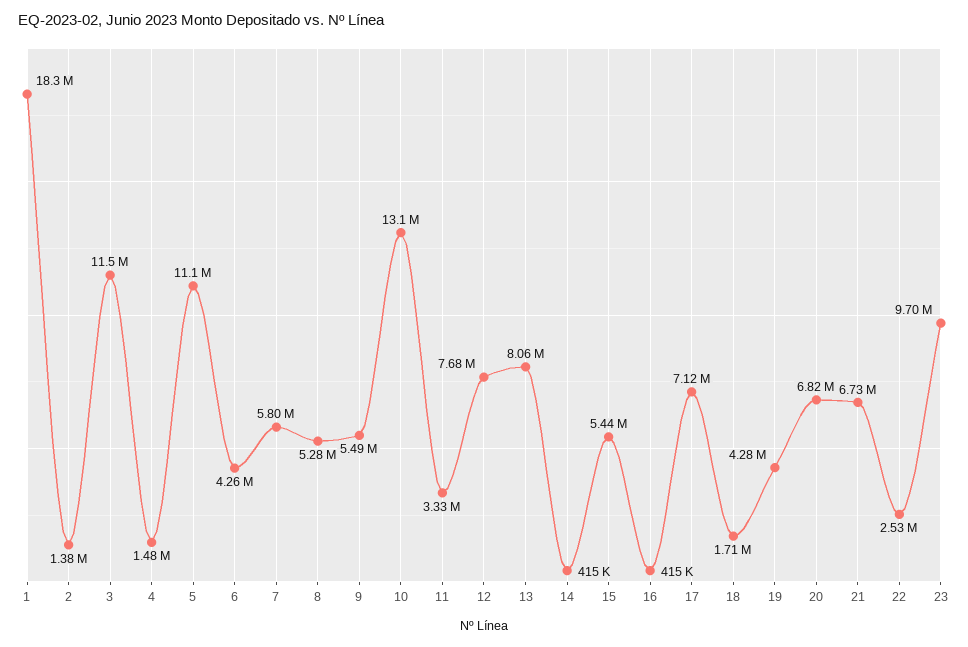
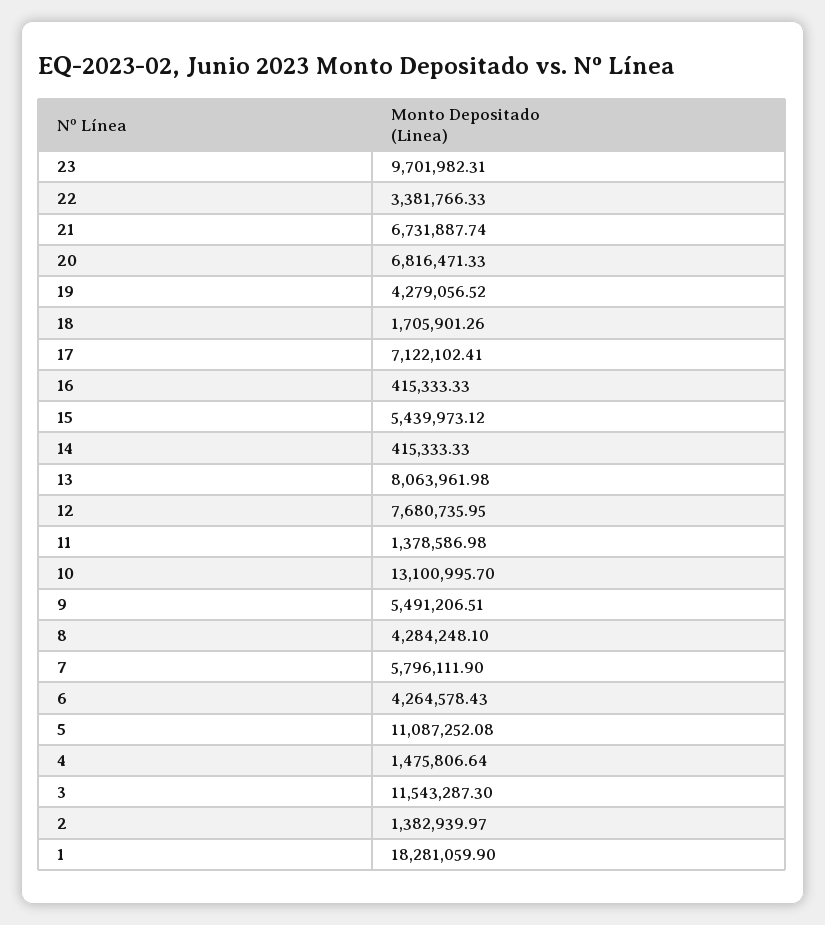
  {
    "1": 18281059.9,
    "2": 1382939.97,
    "3": 11543287.3,
    "4": 1475806.64,
    "5": 11087252.08,
    "6": 4264578.43,
    "7": 5796111.9,
-   "8": 5280000,
+   "8": 4284248.1,
    "9": 5491206.51,
    "10": 13100995.7,
-   "11": 3330000,
+   "11": 1378586.98,
    "12": 7680735.95,
    "13": 8063961.98,
    "14": 415333.33,
    "15": 5439973.12,
    "16": 415333.33,
    "17": 7122102.41,
    "18": 1705901.26,
    "19": 4279056.52,
    "20": 6816471.33,
    "21": 6731887.74,
-   "22": 2530000,
+   "22": 3381766.33,
    "23": 9701982.31
  }

